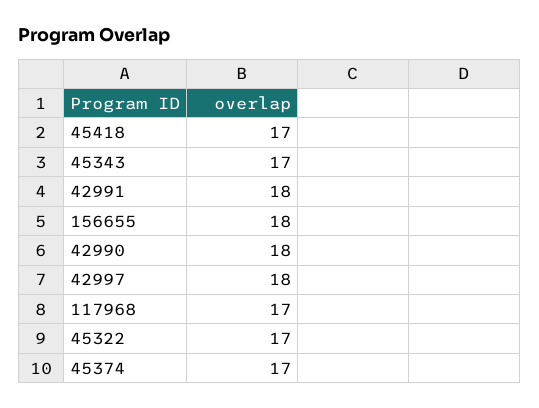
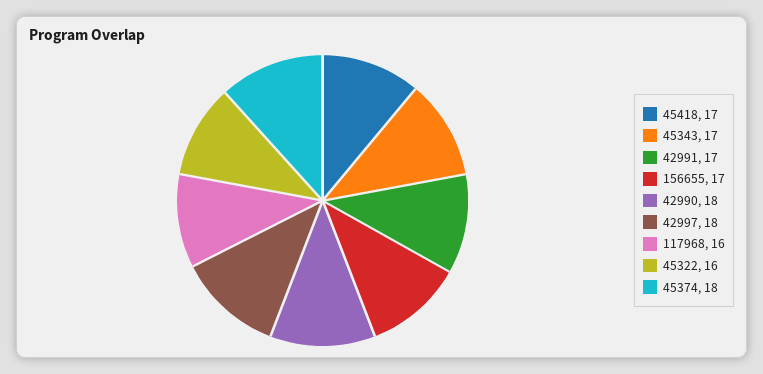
  {
    "45418": 17,
    "45343": 17,
-   "42991": 18,
+   "42991": 17,
-   "156655": 18,
+   "156655": 17,
    "42990": 18,
    "42997": 18,
-   "117968": 17,
+   "117968": 16,
-   "45322": 17,
+   "45322": 16,
-   "45374": 17
+   "45374": 18
  }

